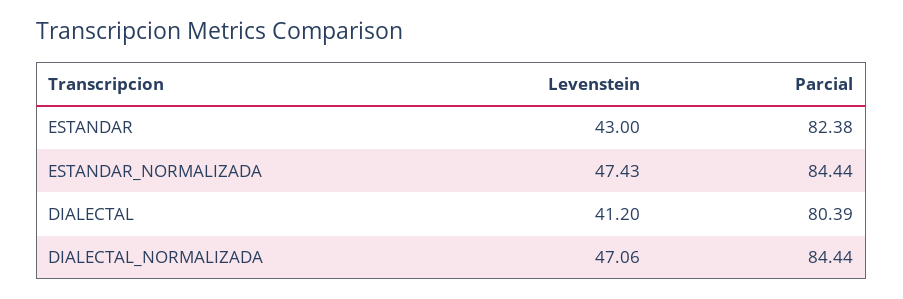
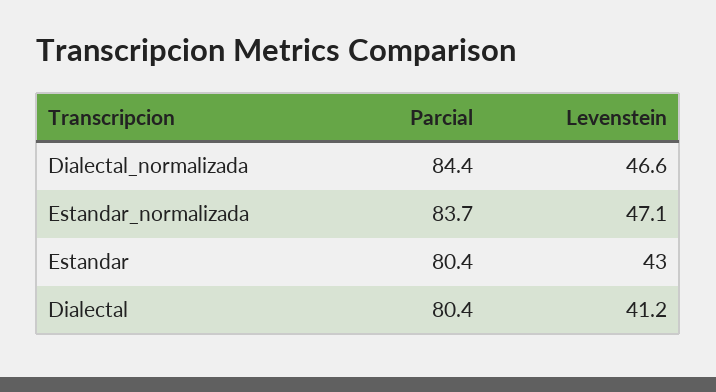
  {
    "Levenstein": {
      "ESTANDAR": 43,
-     "ESTANDAR_NORMALIZADA": 47.43,
+     "ESTANDAR_NORMALIZADA": 47.1,
      "DIALECTAL": 41.2,
-     "DIALECTAL_NORMALIZADA": 47.06
+     "DIALECTAL_NORMALIZADA": 46.6
    },
    "Parcial": {
-     "ESTANDAR": 82.38,
+     "ESTANDAR": 80.4,
-     "ESTANDAR_NORMALIZADA": 84.44,
+     "ESTANDAR_NORMALIZADA": 83.7,
      "DIALECTAL": 80.39,
      "DIALECTAL_NORMALIZADA": 84.44
    }
  }

